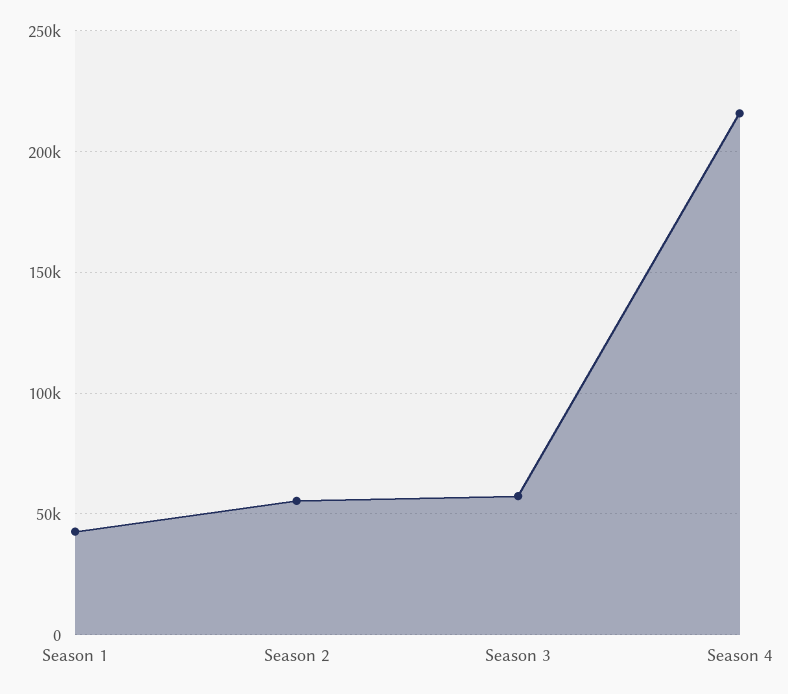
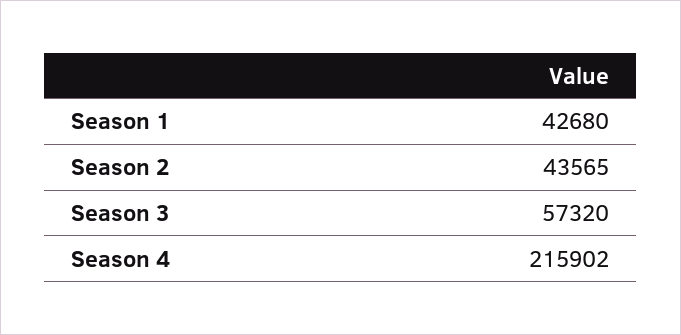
  {
    "Season 1": 42680,
-   "Season 2": 55000,
+   "Season 2": 43565,
    "Season 3": 57320,
    "Season 4": 215902
  }

